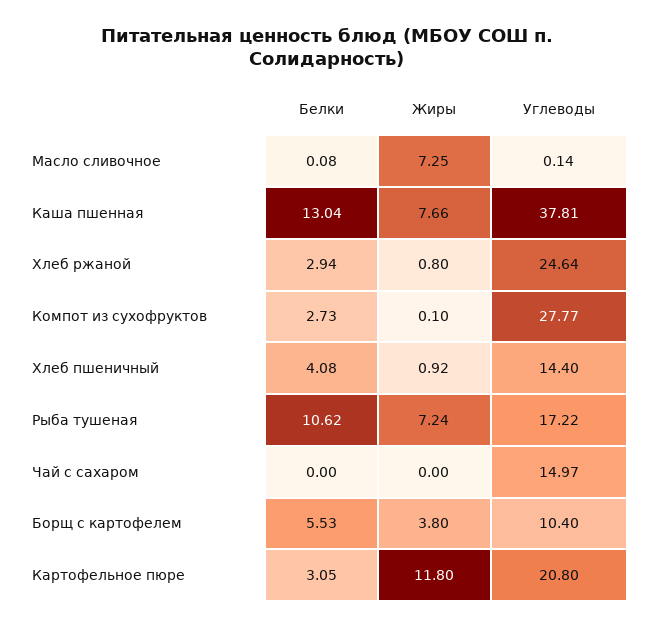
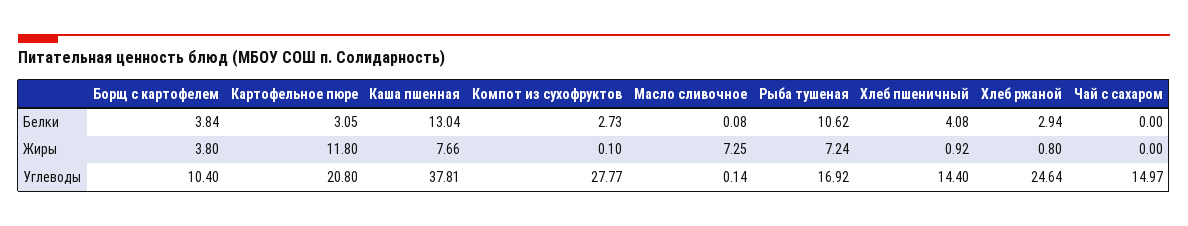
  {
    "Белки": {
      "Масло сливочное": 0.08,
      "Каша пшенная": 13.04,
      "Хлеб ржаной": 2.94,
      "Компот из сухофруктов": 2.73,
      "Хлеб пшеничный": 4.08,
      "Рыба тушеная": 10.62,
      "Чай с сахаром": 0,
-     "Борщ с картофелем": 5.53,
+     "Борщ с картофелем": 3.84,
      "Картофельное пюре": 3.05
    },
    "Жиры": {
      "Масло сливочное": 7.25,
      "Каша пшенная": 7.66,
      "Хлеб ржаной": 0.8,
      "Компот из сухофруктов": 0.1,
      "Хлеб пшеничный": 0.92,
      "Рыба тушеная": 7.24,
      "Чай с сахаром": 0,
      "Борщ с картофелем": 3.8,
      "Картофельное пюре": 11.8
    },
    "Углеводы": {
      "Масло сливочное": 0.14,
      "Каша пшенная": 37.81,
      "Хлеб ржаной": 24.64,
      "Компот из сухофруктов": 27.77,
      "Хлеб пшеничный": 14.4,
-     "Рыба тушеная": 17.22,
+     "Рыба тушеная": 16.92,
      "Чай с сахаром": 14.97,
      "Борщ с картофелем": 10.4,
      "Картофельное пюре": 20.8
    }
  }

